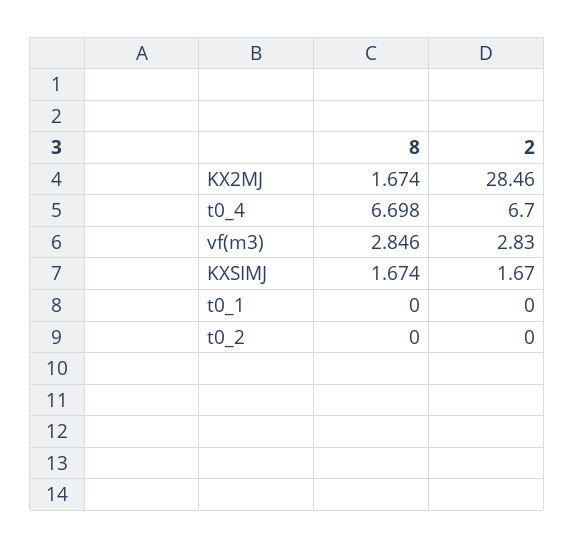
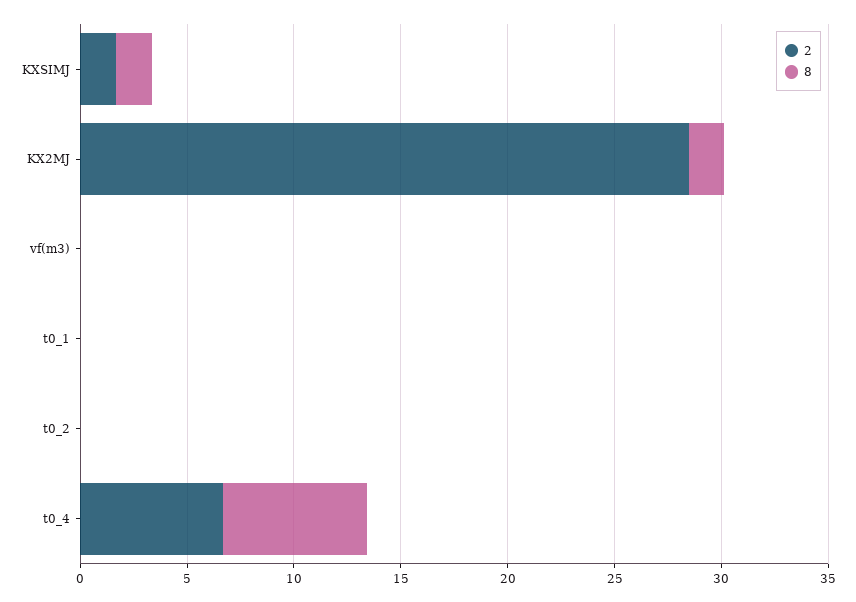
  {
    "8": {
      "KX2MJ": 1.674,
      "t0_4": 6.698,
-     "vf(m3)": 2.846,
+     "vf(m3)": 0,
      "KXSIMJ": 1.674,
      "t0_1": 0,
      "t0_2": 0
    },
    "2": {
      "KX2MJ": 28.46,
      "t0_4": 6.7,
-     "vf(m3)": 2.83,
+     "vf(m3)": 0,
      "KXSIMJ": 1.67,
      "t0_1": 0,
      "t0_2": 0
    }
  }

